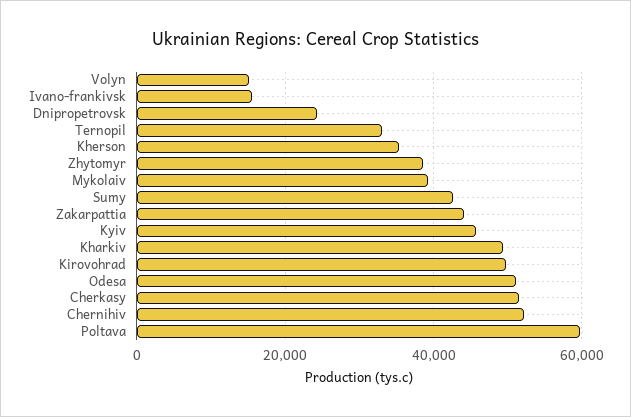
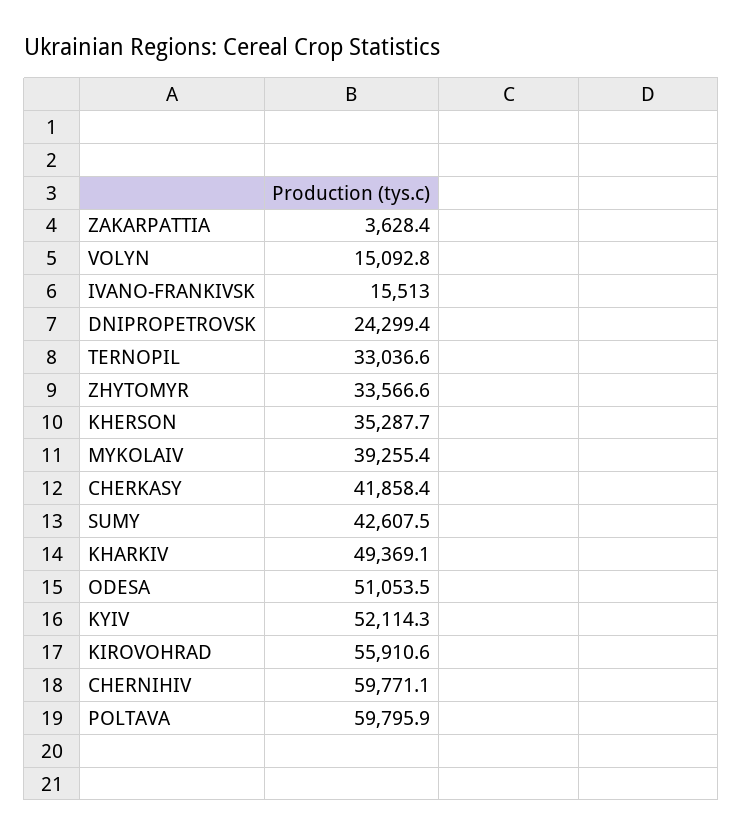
  {
    "Volyn": 15092.8,
    "Ivano-frankivsk": 15513,
    "Dnipropetrovsk": 24299.4,
    "Ternopil": 33036.6,
    "Kherson": 35287.7,
-   "Zhytomyr": 38000,
+   "Zhytomyr": 33566.6,
    "Mykolaiv": 39255.4,
    "Sumy": 42607.5,
-   "Zakarpattia": 44000,
+   "Zakarpattia": 3628.4,
-   "Kyiv": 46000,
+   "Kyiv": 52114.3,
    "Kharkiv": 49369.1,
-   "Kirovohrad": 50000,
+   "Kirovohrad": 55910.6,
    "Odesa": 51053.5,
-   "Cherkasy": 52000,
+   "Cherkasy": 41858.4,
-   "Chernihiv": 52000,
+   "Chernihiv": 59771.1,
    "Poltava": 59795.9
  }

